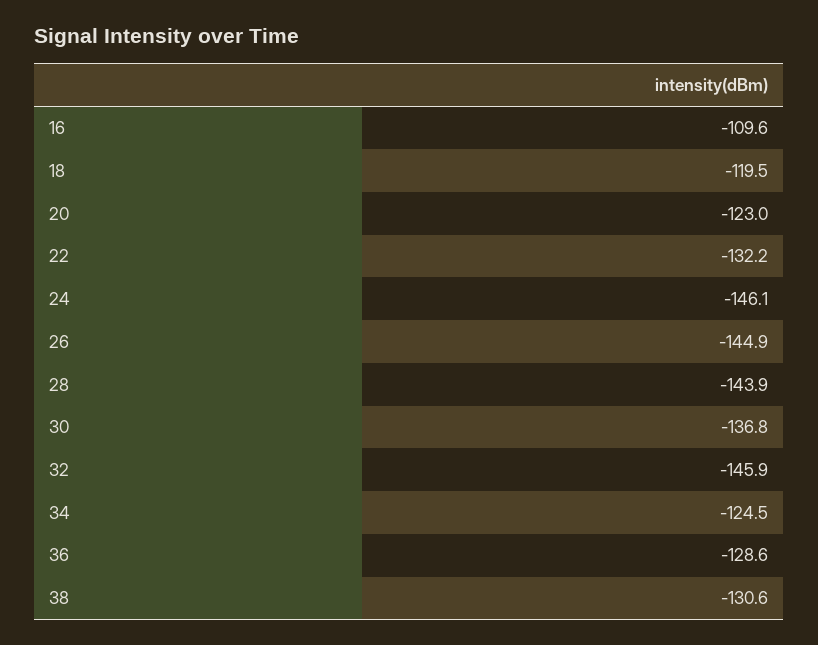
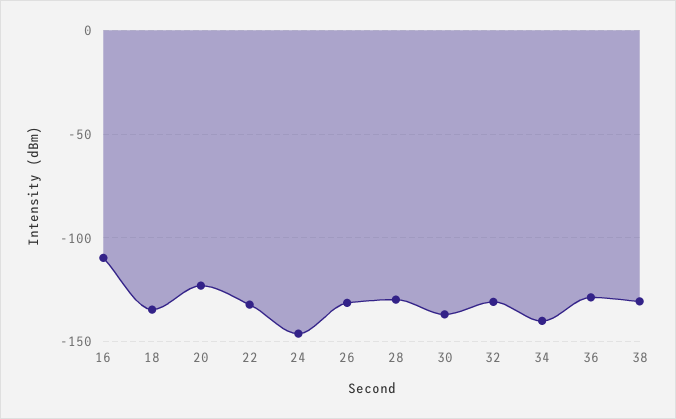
  {
    "16": -109.6,
-   "18": -119.5,
+   "18": -135,
    "20": -123,
    "22": -132.2,
    "24": -146.1,
-   "26": -144.9,
+   "26": -130,
-   "28": -143.9,
+   "28": -130,
    "30": -136.8,
-   "32": -145.9,
+   "32": -130,
-   "34": -124.5,
+   "34": -140,
    "36": -128.6,
    "38": -130.6
  }

